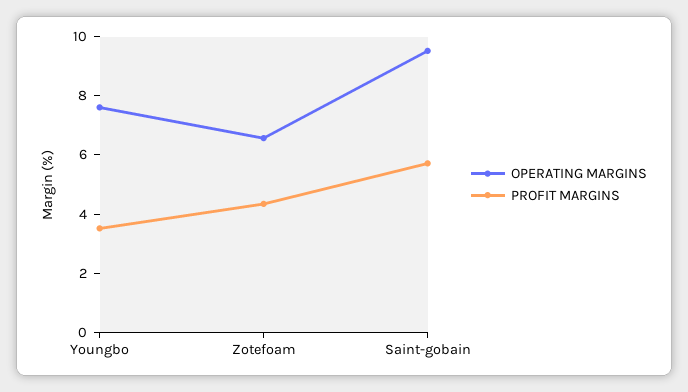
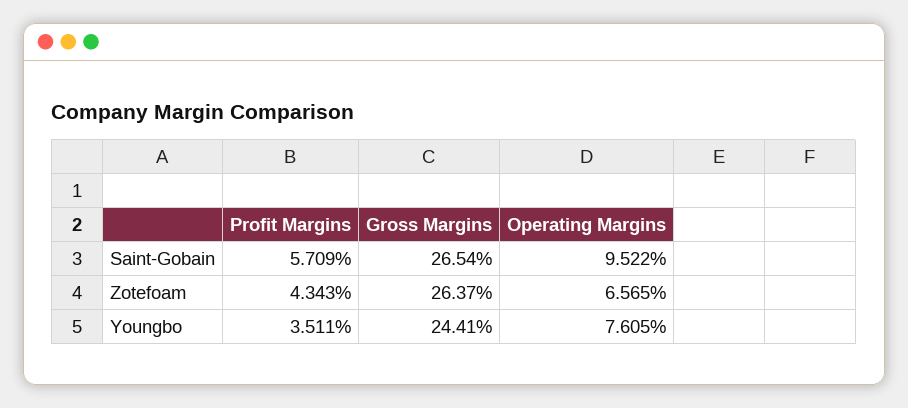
  {
    "OPERATING MARGINS": {
      "Youngbo": 7.605,
      "Zotefoam": 6.565,
      "Saint-gobain": 9.522
    },
    "PROFIT MARGINS": {
      "Youngbo": 3.511,
      "Zotefoam": 4.343,
      "Saint-gobain": 5.709
-   }
+   },
+   "Gross Margins": {
+     "Saint-gobain": 26.54,
+     "Zotefoam": 26.37,
+     "Youngbo": 24.41
+   }
  }

